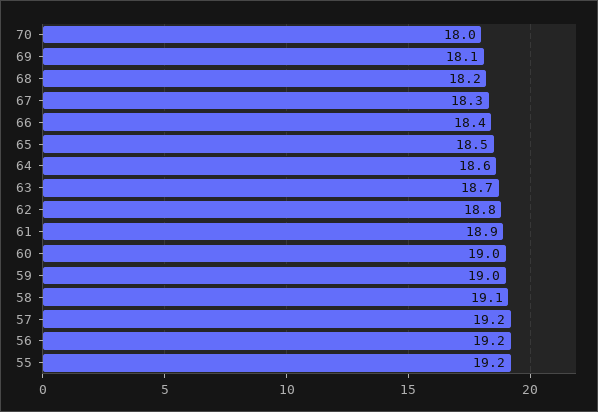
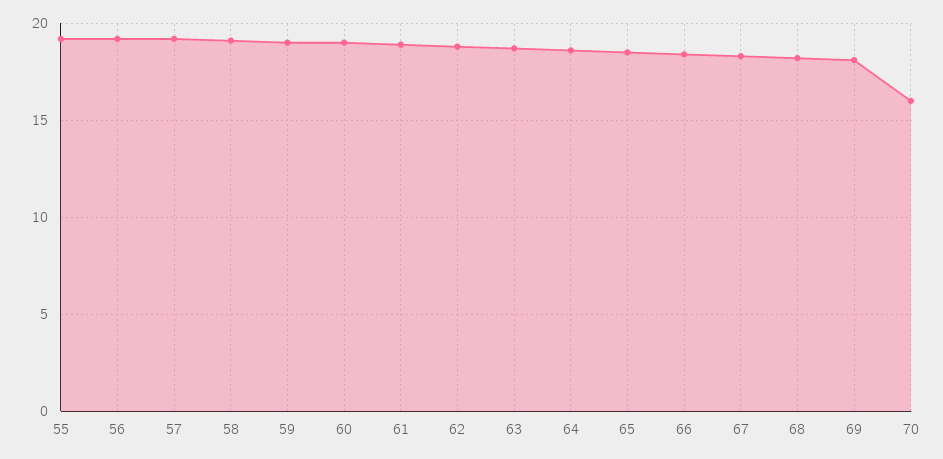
  {
-   "70": 18,
+   "70": 16,
    "69": 18.1,
    "68": 18.2,
    "67": 18.3,
    "66": 18.4,
    "65": 18.5,
    "64": 18.6,
    "63": 18.7,
    "62": 18.8,
    "61": 18.9,
    "60": 19,
    "59": 19,
    "58": 19.1,
    "57": 19.2,
    "56": 19.2,
    "55": 19.2
  }

